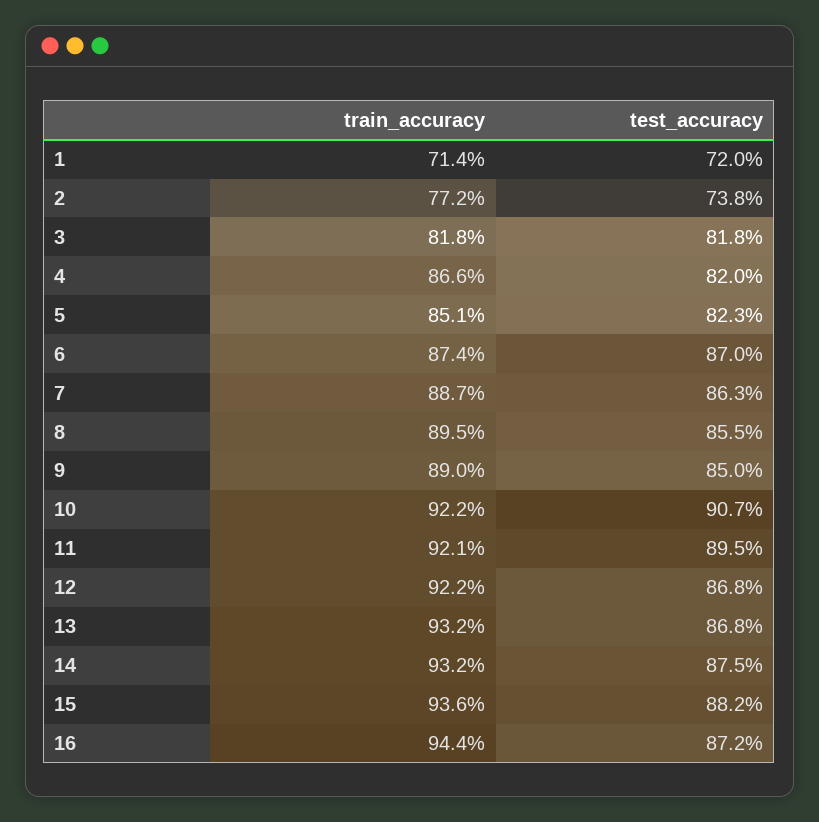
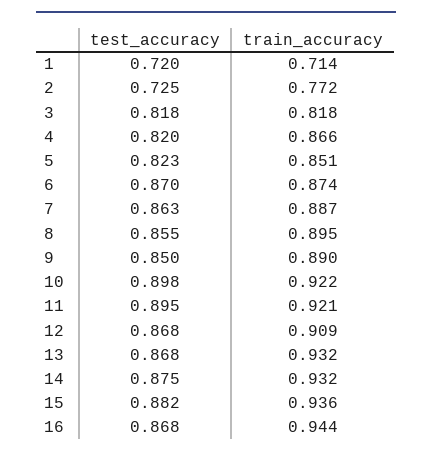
  {
    "train_accuracy": {
      "1": 0.714,
      "2": 0.772,
      "3": 0.818,
      "4": 0.866,
      "5": 0.851,
      "6": 0.874,
      "7": 0.887,
      "8": 0.895,
      "9": 0.89,
      "10": 0.922,
      "11": 0.921,
-     "12": 0.922,
+     "12": 0.909,
      "13": 0.932,
      "14": 0.932,
      "15": 0.936,
      "16": 0.944
    },
    "test_accuracy": {
      "1": 0.72,
-     "2": 0.738,
+     "2": 0.725,
      "3": 0.818,
      "4": 0.82,
      "5": 0.823,
      "6": 0.87,
      "7": 0.863,
      "8": 0.855,
      "9": 0.85,
-     "10": 0.907,
+     "10": 0.898,
      "11": 0.895,
      "12": 0.868,
      "13": 0.868,
      "14": 0.875,
      "15": 0.882,
-     "16": 0.872
+     "16": 0.868
    }
  }

